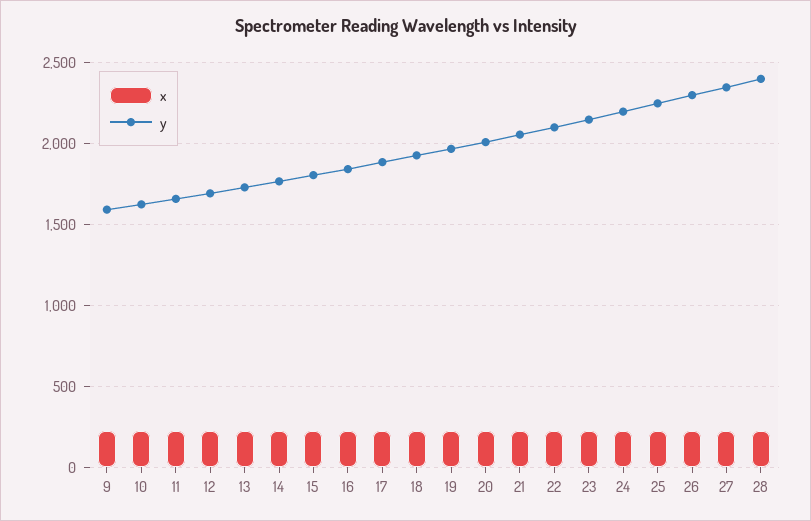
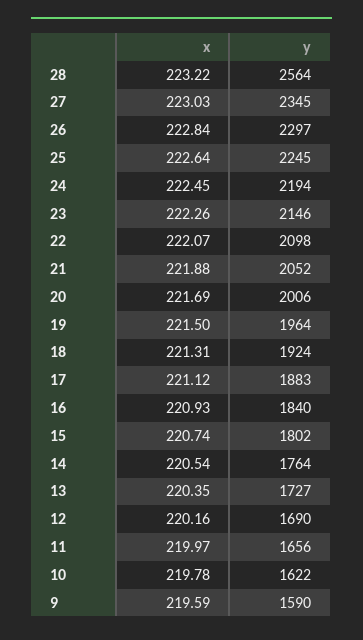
  {
    "x": {
      "9": 219.59,
      "10": 219.78,
      "11": 219.97,
      "12": 220.16,
      "13": 220.35,
      "14": 220.54,
      "15": 220.74,
      "16": 220.93,
      "17": 221.12,
      "18": 221.31,
      "19": 221.5,
      "20": 221.69,
      "21": 221.88,
      "22": 222.07,
      "23": 222.26,
      "24": 222.45,
      "25": 222.64,
      "26": 222.84,
      "27": 223.03,
      "28": 223.22
    },
    "y": {
      "9": 1590,
      "10": 1622,
      "11": 1656,
      "12": 1690,
      "13": 1727,
      "14": 1764,
      "15": 1802,
      "16": 1840,
      "17": 1883,
      "18": 1924,
      "19": 1964,
      "20": 2006,
      "21": 2052,
      "22": 2098,
      "23": 2146,
      "24": 2194,
      "25": 2245,
      "26": 2297,
      "27": 2345,
-     "28": 2400
+     "28": 2564
    }
  }

